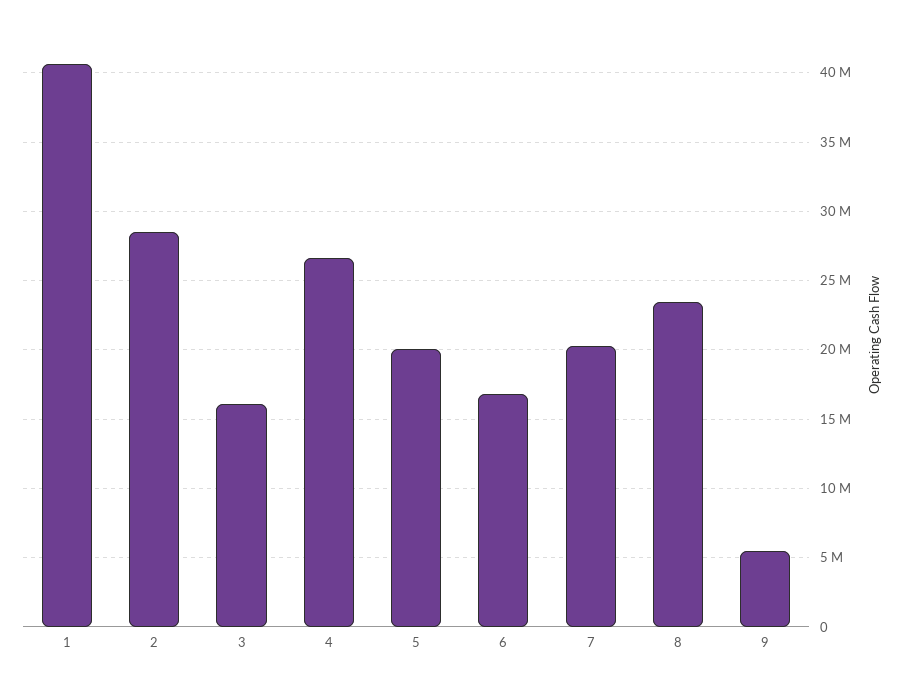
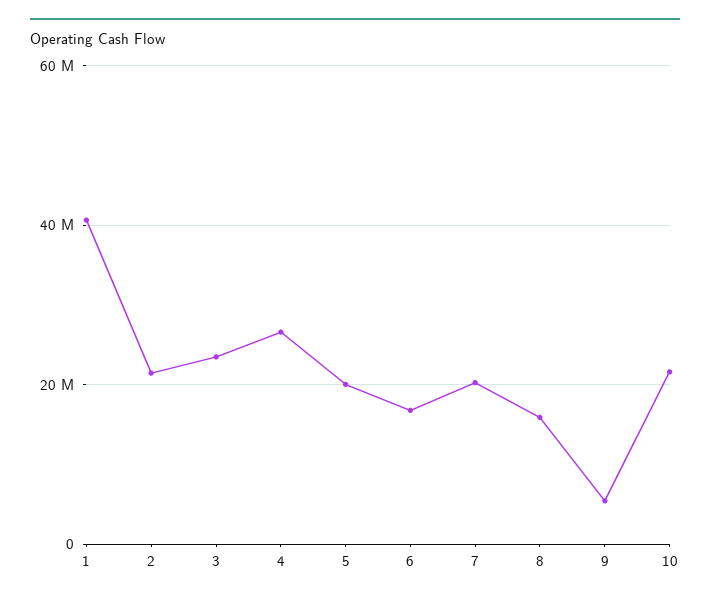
  {
    "1": 40500000,
-   "2": 28500000,
+   "2": 22000000,
-   "3": 16000000,
+   "3": 24000000,
    "4": 26500000,
    "5": 20000000,
    "6": 17000000,
    "7": 20500000,
-   "8": 23500000,
+   "8": 16000000,
-   "9": 5500000
+   "9": 5500000,
+   "10": 22000000
  }

